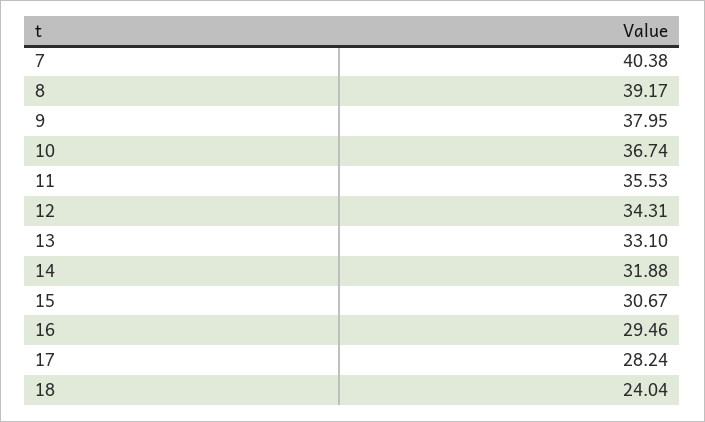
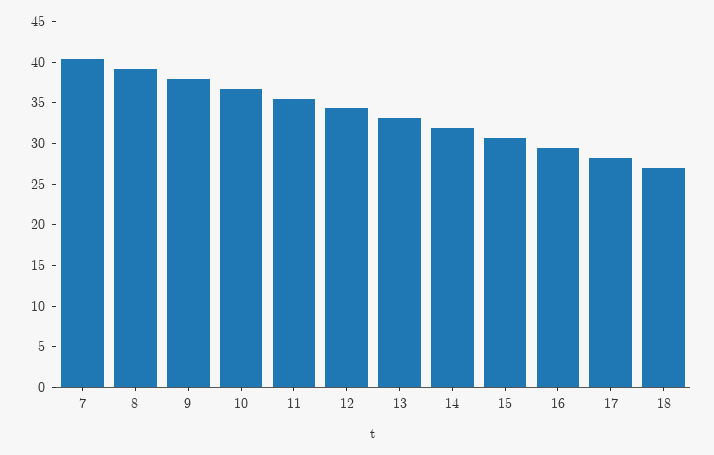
  {
    "7": 40.38,
    "8": 39.17,
    "9": 37.95,
    "10": 36.74,
    "11": 35.53,
    "12": 34.31,
    "13": 33.1,
    "14": 31.88,
    "15": 30.67,
    "16": 29.46,
    "17": 28.24,
-   "18": 24.04
+   "18": 27
  }

